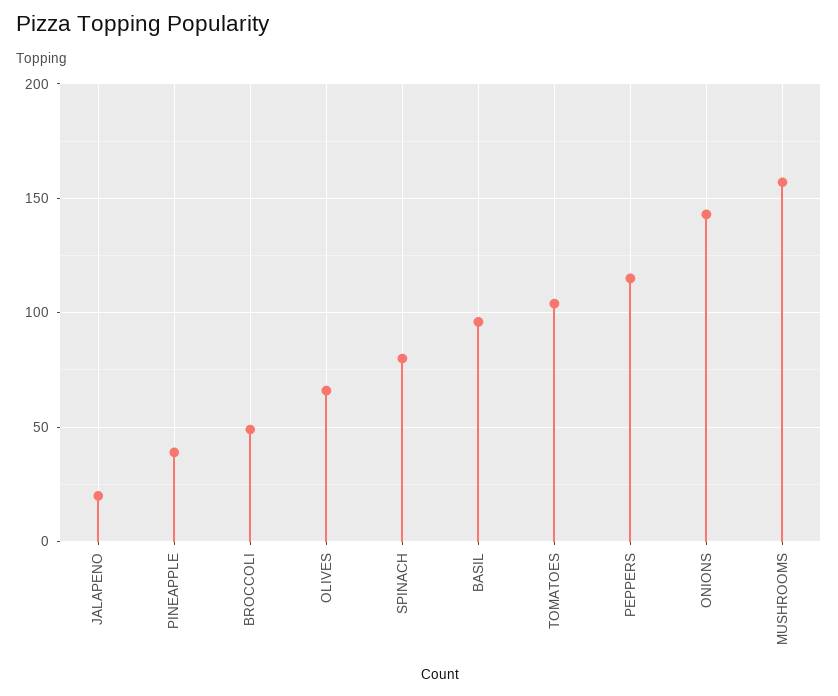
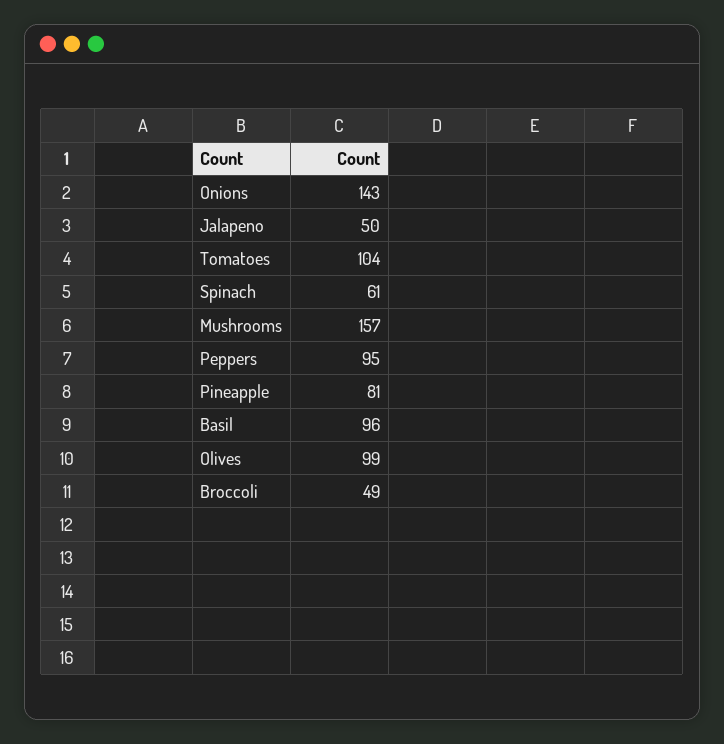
  {
-   "JALAPENO": 20,
+   "JALAPENO": 50,
-   "PINEAPPLE": 40,
+   "PINEAPPLE": 81,
    "BROCCOLI": 49,
-   "OLIVES": 65,
+   "OLIVES": 99,
-   "SPINACH": 80,
+   "SPINACH": 61,
    "BASIL": 96,
    "TOMATOES": 104,
-   "PEPPERS": 115,
+   "PEPPERS": 95,
    "ONIONS": 143,
    "MUSHROOMS": 157
  }

